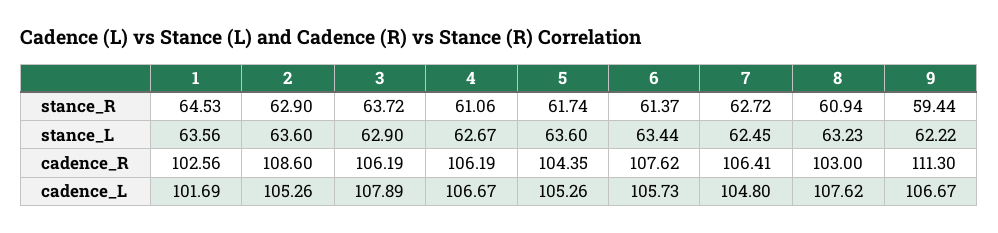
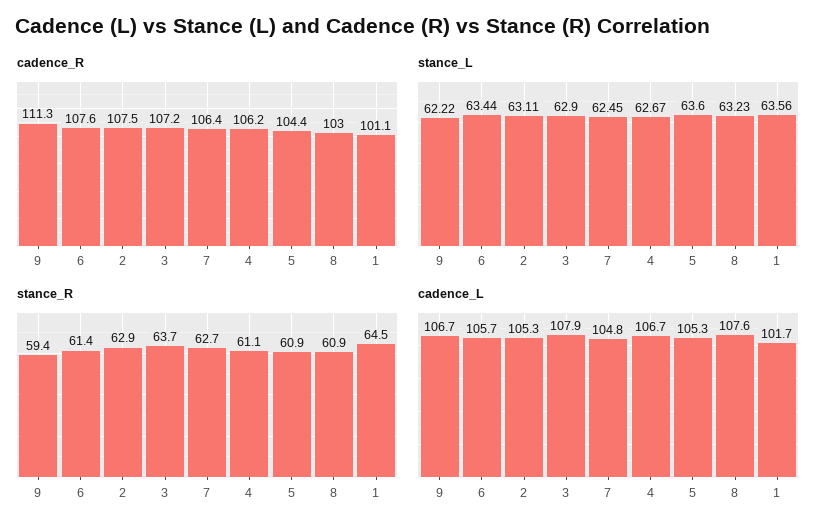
  {
    "stance_R": {
      "1": 64.53,
      "2": 62.9,
      "3": 63.72,
      "4": 61.06,
-     "5": 61.74,
+     "5": 60.9,
      "6": 61.37,
      "7": 62.72,
      "8": 60.94,
      "9": 59.44
    },
    "stance_L": {
      "1": 63.56,
-     "2": 63.6,
+     "2": 63.11,
      "3": 62.9,
      "4": 62.67,
      "5": 63.6,
      "6": 63.44,
      "7": 62.45,
      "8": 63.23,
      "9": 62.22
    },
    "cadence_R": {
-     "1": 102.56,
+     "1": 101.1,
-     "2": 108.6,
+     "2": 107.5,
-     "3": 106.19,
+     "3": 107.2,
      "4": 106.19,
      "5": 104.35,
      "6": 107.62,
      "7": 106.41,
      "8": 103,
      "9": 111.3
    },
    "cadence_L": {
      "1": 101.69,
      "2": 105.26,
      "3": 107.89,
      "4": 106.67,
      "5": 105.26,
      "6": 105.73,
      "7": 104.8,
      "8": 107.62,
      "9": 106.67
    }
  }

